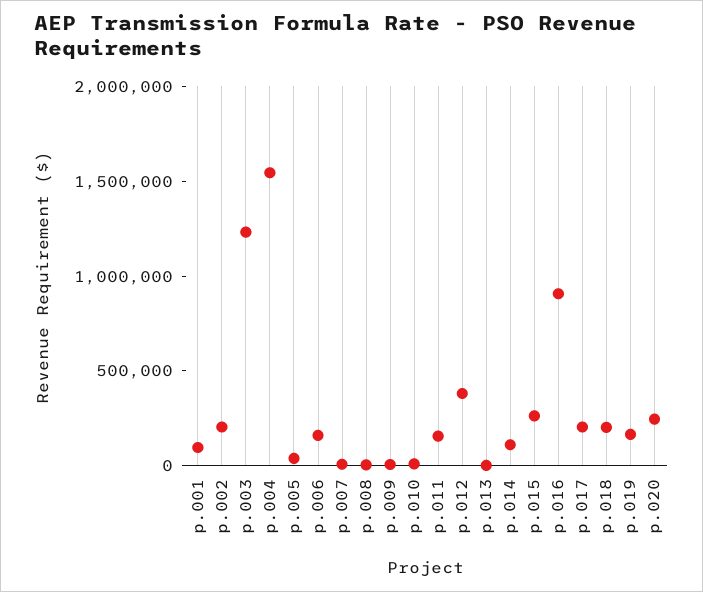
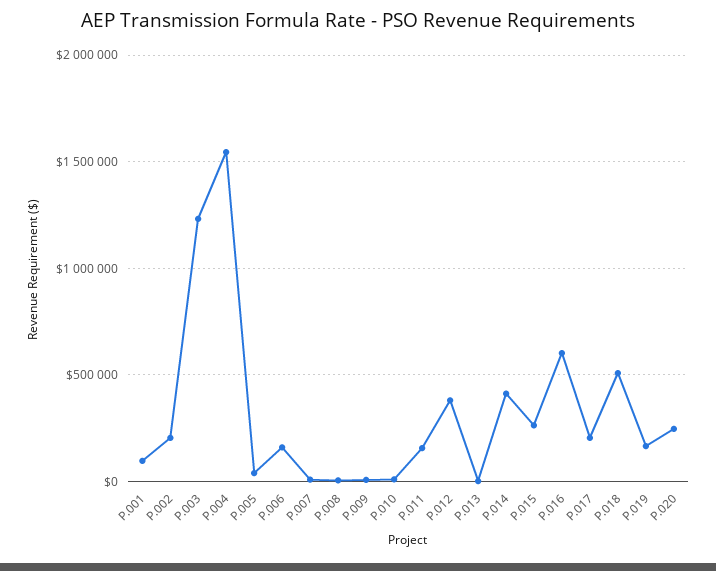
  {
    "p.001": 100000,
    "p.002": 200000,
    "p.003": 1250000,
    "p.004": 1550000,
    "p.005": 50000,
    "p.006": 150000,
    "p.007": 0,
    "p.008": 0,
    "p.009": 0,
    "p.010": 0,
    "p.011": 150000,
    "p.012": 400000,
    "p.013": 0,
-   "p.014": 100000,
+   "p.014": 400000,
    "p.015": 250000,
-   "p.016": 900000,
+   "p.016": 600000,
    "p.017": 200000,
-   "p.018": 200000,
+   "p.018": 500000,
    "p.019": 150000,
    "p.020": 250000
  }

